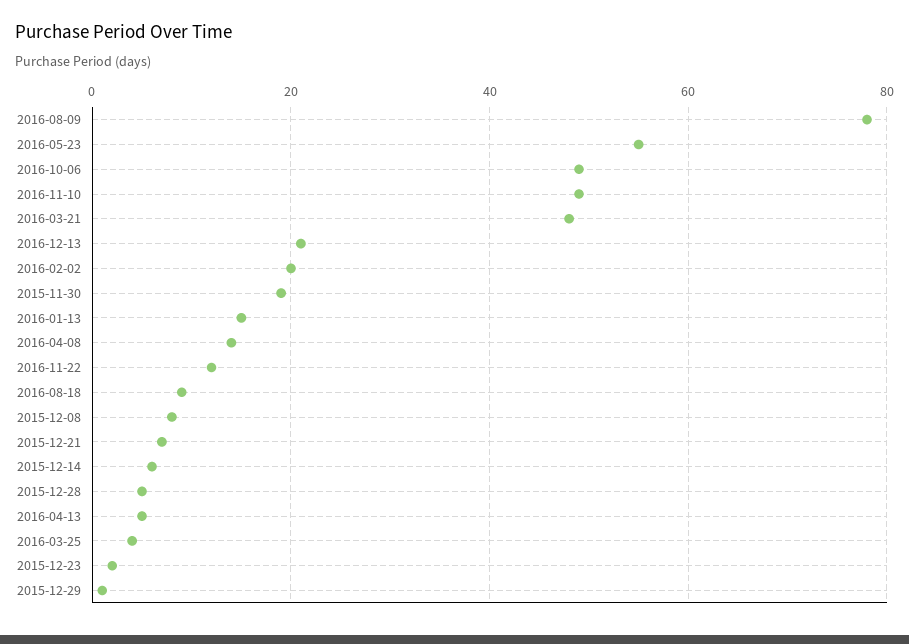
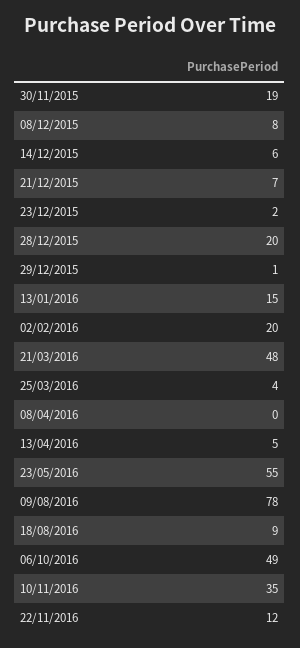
  {
    "2016-08-09": 78,
    "2016-05-23": 55,
    "2016-10-06": 49,
-   "2016-11-10": 50,
+   "2016-11-10": 35,
    "2016-03-21": 48,
-   "2016-12-13": 20,
    "2016-02-02": 20,
    "2015-11-30": 19,
    "2016-01-13": 15,
-   "2016-04-08": 15,
+   "2016-04-08": 0,
    "2016-11-22": 12,
    "2016-08-18": 9,
    "2015-12-08": 8,
    "2015-12-21": 7,
    "2015-12-14": 6,
-   "2015-12-28": 5,
+   "2015-12-28": 20,
    "2016-04-13": 5,
    "2016-03-25": 4,
    "2015-12-23": 2,
    "2015-12-29": 1
  }

